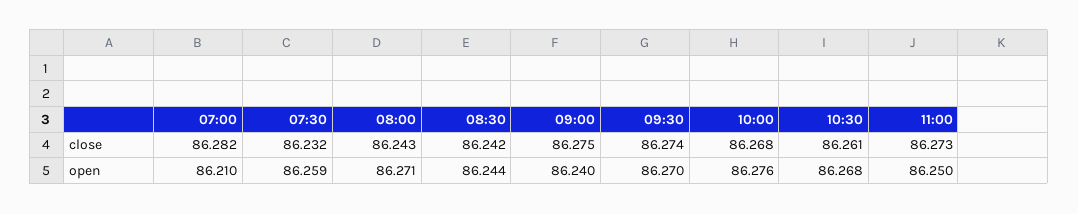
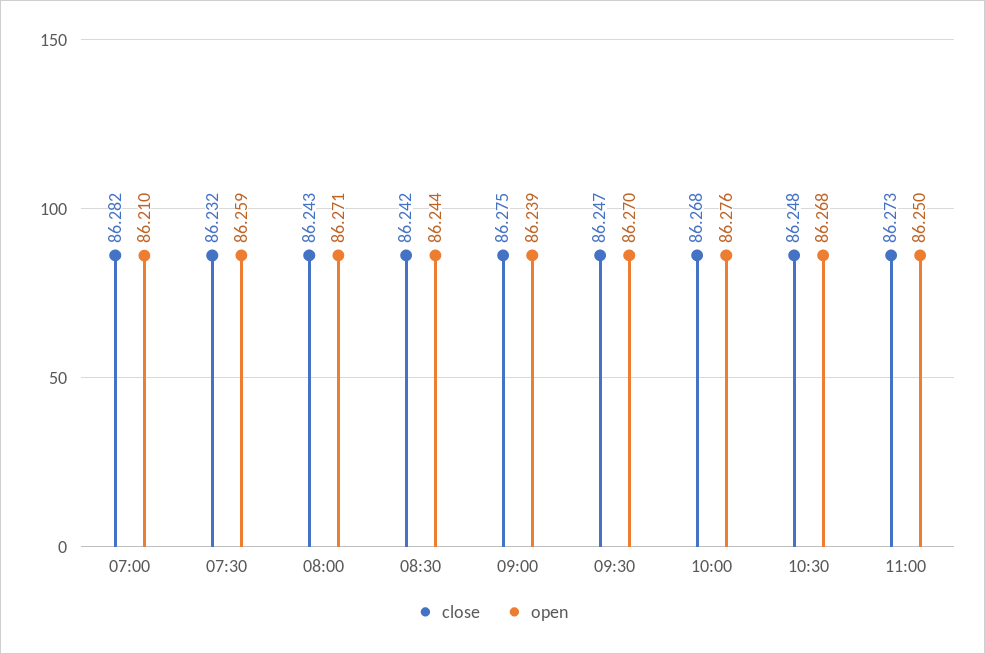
  {
    "close": {
      "07:00": 86.282,
      "07:30": 86.232,
      "08:00": 86.243,
      "08:30": 86.242,
      "09:00": 86.275,
-     "09:30": 86.274,
+     "09:30": 86.247,
      "10:00": 86.268,
-     "10:30": 86.261,
+     "10:30": 86.248,
      "11:00": 86.273
    },
    "open": {
      "07:00": 86.21,
      "07:30": 86.259,
      "08:00": 86.271,
      "08:30": 86.244,
-     "09:00": 86.24,
+     "09:00": 86.239,
      "09:30": 86.27,
      "10:00": 86.276,
      "10:30": 86.268,
      "11:00": 86.25
    }
  }

